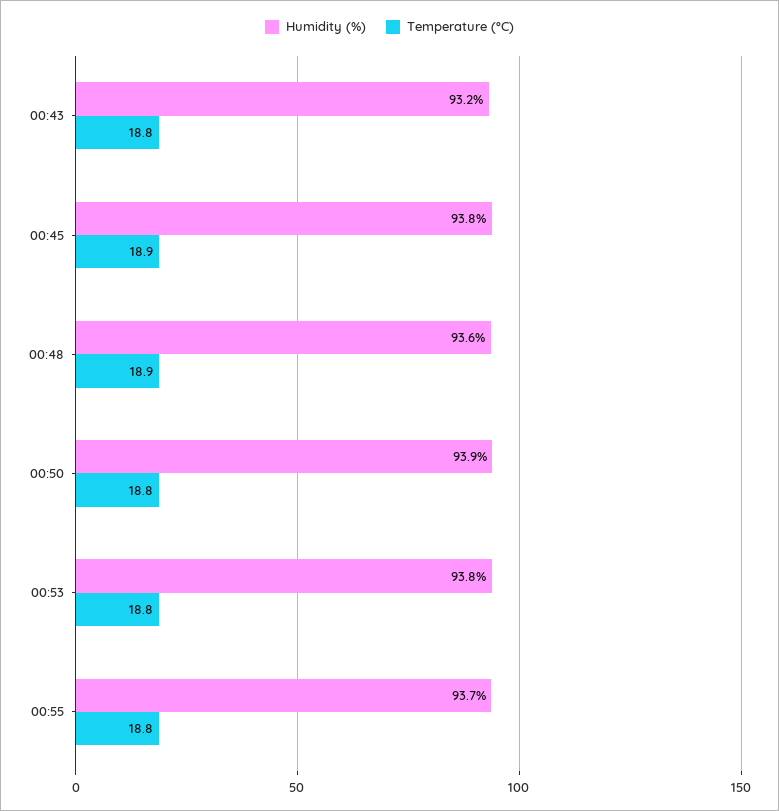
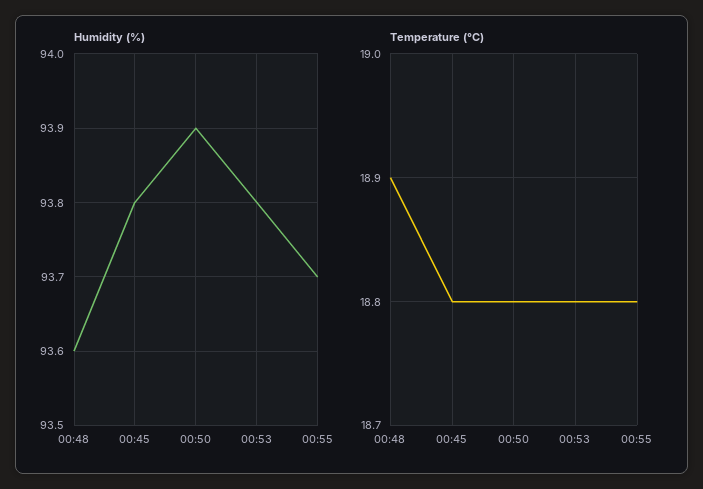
  {
    "Humidity (%)": {
-     "00:43": 93.2,
      "00:45": 93.8,
      "00:48": 93.6,
      "00:50": 93.9,
      "00:53": 93.8,
      "00:55": 93.7
    },
    "Temperature (°C)": {
-     "00:43": 18.8,
-     "00:45": 18.9,
+     "00:45": 18.8,
      "00:48": 18.9,
      "00:50": 18.8,
      "00:53": 18.8,
      "00:55": 18.8
    }
  }

